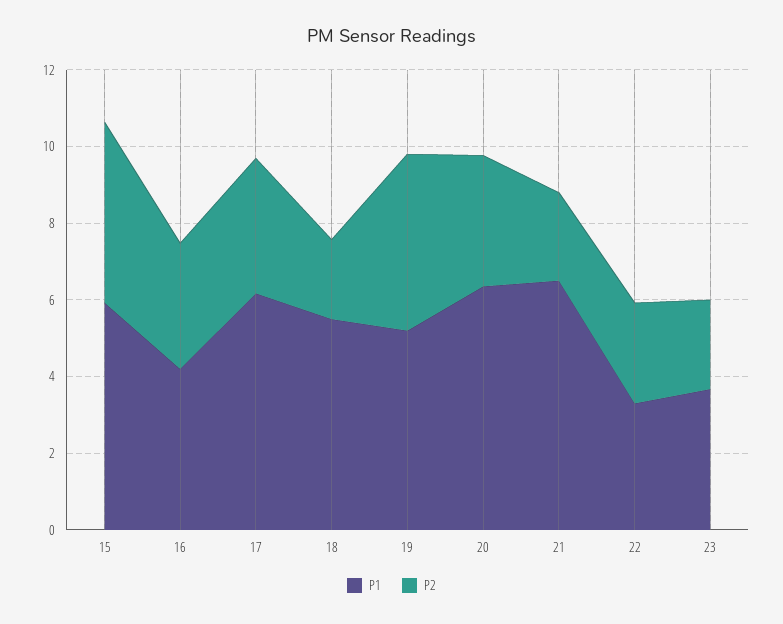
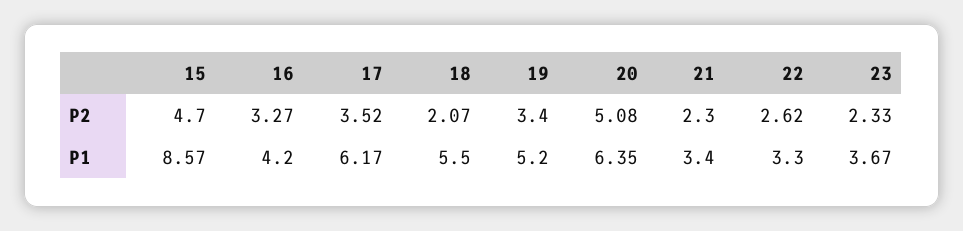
  {
    "P1": {
-     "15": 6,
+     "15": 8.57,
      "16": 4.2,
      "17": 6.17,
      "18": 5.5,
      "19": 5.2,
      "20": 6.35,
-     "21": 6.5,
+     "21": 3.4,
      "22": 3.3,
      "23": 3.67
    },
    "P2": {
      "15": 4.7,
      "16": 3.27,
      "17": 3.52,
      "18": 2.07,
-     "19": 4.5,
+     "19": 3.4,
-     "20": 3.5,
+     "20": 5.08,
      "21": 2.3,
      "22": 2.62,
      "23": 2.33
    }
  }

